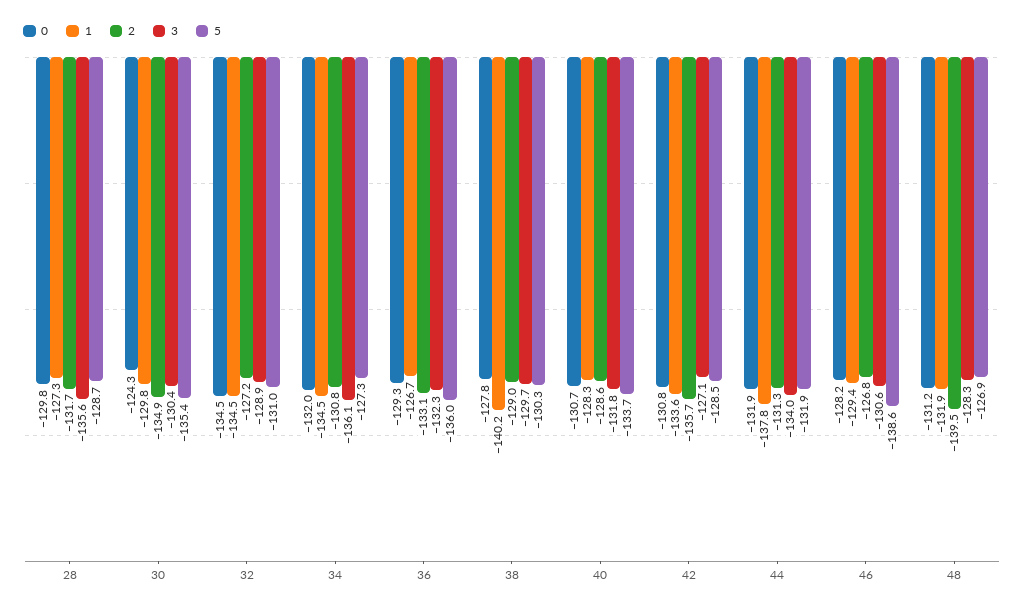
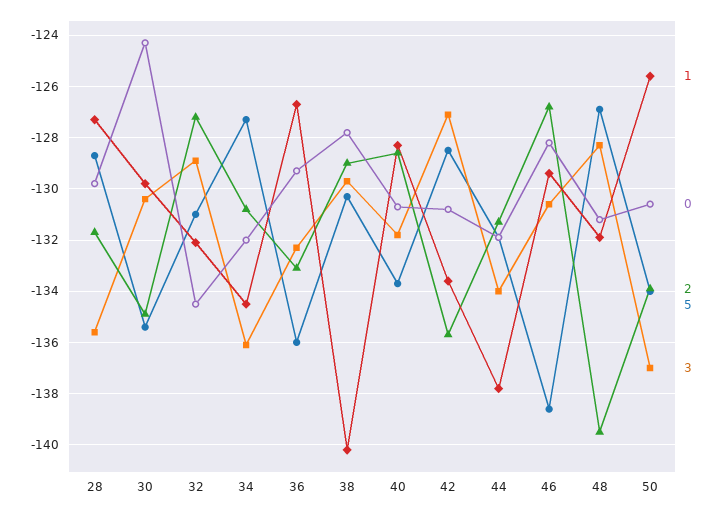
  {
    "0": {
      "28": -129.8,
      "30": -124.3,
      "32": -134.5,
      "34": -132,
      "36": -129.3,
      "38": -127.8,
      "40": -130.7,
      "42": -130.8,
      "44": -131.9,
      "46": -128.2,
-     "48": -131.2
+     "48": -131.2,
+     "50": -130.5
    },
    "1": {
      "28": -127.3,
      "30": -129.8,
-     "32": -134.5,
+     "32": -132,
      "34": -134.5,
      "36": -126.7,
      "38": -140.2,
      "40": -128.3,
      "42": -133.6,
      "44": -137.8,
      "46": -129.4,
-     "48": -131.9
+     "48": -131.9,
+     "50": -125.5
    },
    "2": {
      "28": -131.7,
      "30": -134.9,
      "32": -127.2,
      "34": -130.8,
      "36": -133.1,
      "38": -129,
      "40": -128.6,
      "42": -135.7,
      "44": -131.3,
      "46": -126.8,
-     "48": -139.5
+     "48": -139.5,
+     "50": -134
    },
    "3": {
      "28": -135.6,
      "30": -130.4,
      "32": -128.9,
      "34": -136.1,
      "36": -132.3,
      "38": -129.7,
      "40": -131.8,
      "42": -127.1,
      "44": -134,
      "46": -130.6,
-     "48": -128.3
+     "48": -128.3,
+     "50": -137
    },
    "5": {
      "28": -128.7,
      "30": -135.4,
      "32": -131,
      "34": -127.3,
      "36": -136,
      "38": -130.3,
      "40": -133.7,
      "42": -128.5,
      "44": -131.9,
      "46": -138.6,
-     "48": -126.9
+     "48": -126.9,
+     "50": -134
    }
  }

